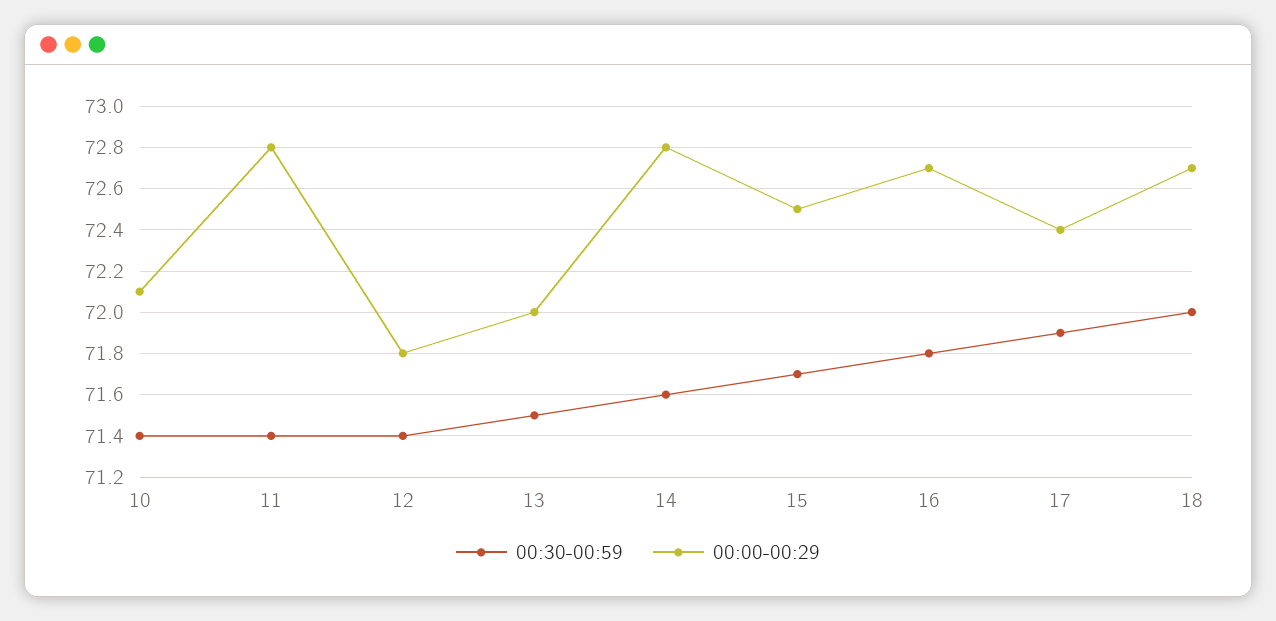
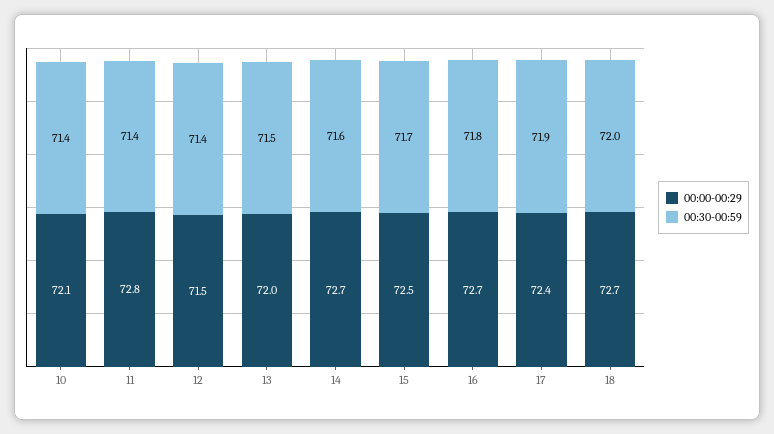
  {
    "00:30-00:59": {
      "10": 71.4,
      "11": 71.4,
      "12": 71.4,
      "13": 71.5,
      "14": 71.6,
      "15": 71.7,
      "16": 71.8,
      "17": 71.9,
      "18": 72
    },
    "00:00-00:29": {
      "10": 72.1,
      "11": 72.8,
-     "12": 71.8,
+     "12": 71.5,
      "13": 72,
-     "14": 72.8,
+     "14": 72.7,
      "15": 72.5,
      "16": 72.7,
      "17": 72.4,
      "18": 72.7
    }
  }

